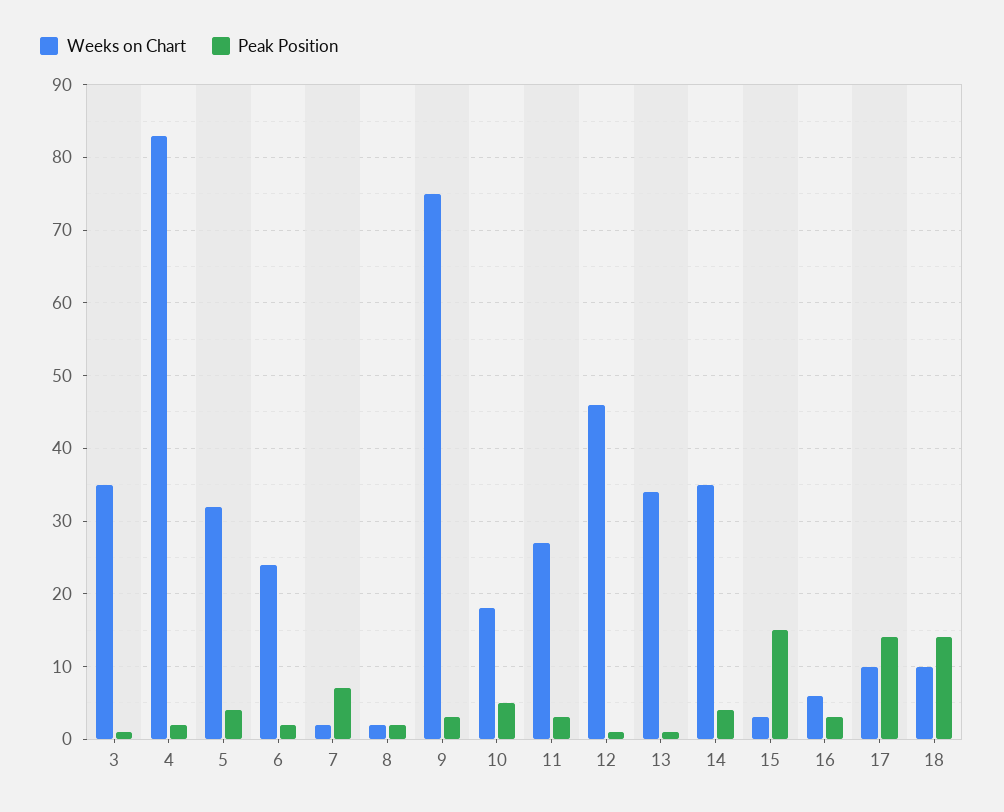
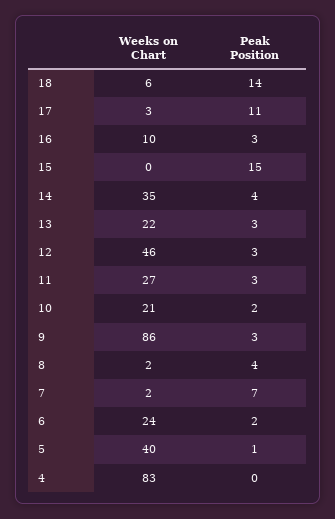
  {
    "Weeks on Chart": {
-     "3": 35,
      "4": 83,
-     "5": 32,
+     "5": 40,
      "6": 24,
      "7": 2,
      "8": 2,
-     "9": 75,
+     "9": 86,
-     "10": 18,
+     "10": 21,
      "11": 27,
      "12": 46,
-     "13": 34,
+     "13": 22,
      "14": 35,
-     "15": 3,
+     "15": 0,
-     "16": 6,
+     "16": 10,
-     "17": 10,
+     "17": 3,
-     "18": 10
+     "18": 6
    },
    "Peak Position": {
-     "3": 1,
-     "4": 2,
+     "4": 0,
-     "5": 4,
+     "5": 1,
      "6": 2,
      "7": 7,
-     "8": 2,
+     "8": 4,
      "9": 3,
-     "10": 5,
+     "10": 2,
      "11": 3,
-     "12": 1,
+     "12": 3,
-     "13": 1,
+     "13": 3,
      "14": 4,
      "15": 15,
      "16": 3,
-     "17": 14,
+     "17": 11,
      "18": 14
    }
  }

